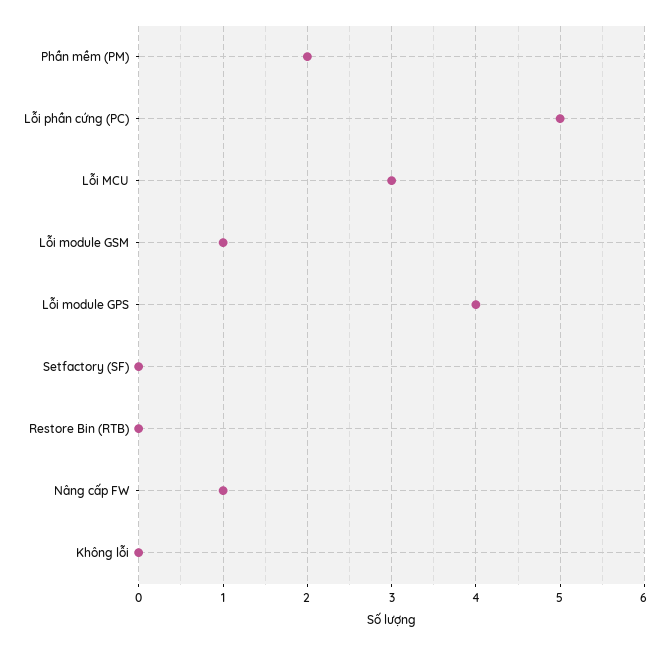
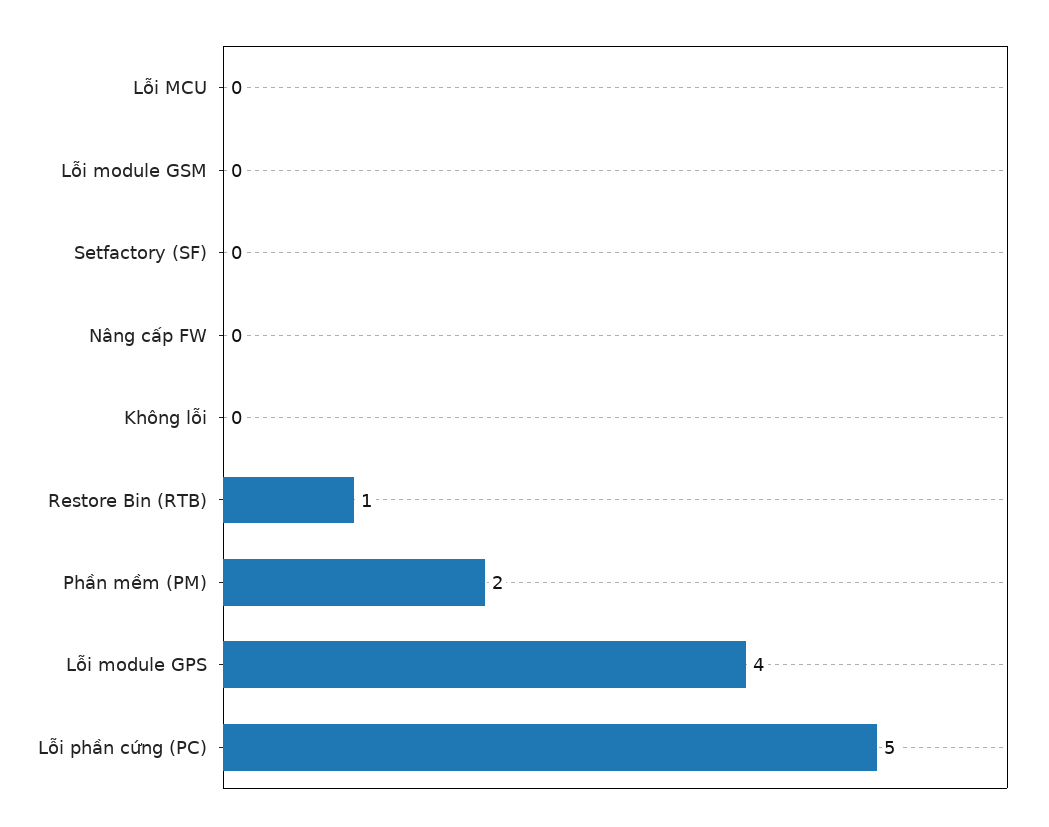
  {
    "Phần mềm (PM)": 2,
    "Lỗi phần cứng (PC)": 5,
-   "Lỗi MCU": 3,
+   "Lỗi MCU": 0,
-   "Lỗi module GSM": 1,
+   "Lỗi module GSM": 0,
    "Lỗi module GPS": 4,
    "Setfactory (SF)": 0,
-   "Restore Bin (RTB)": 0,
+   "Restore Bin (RTB)": 1,
-   "Nâng cấp FW": 1,
+   "Nâng cấp FW": 0,
    "Không lỗi": 0
  }

